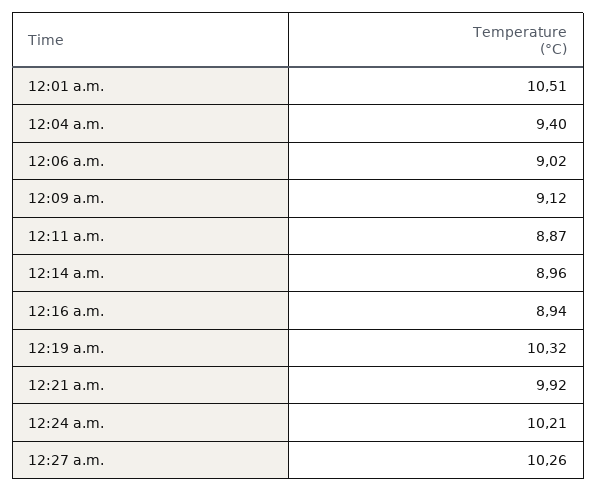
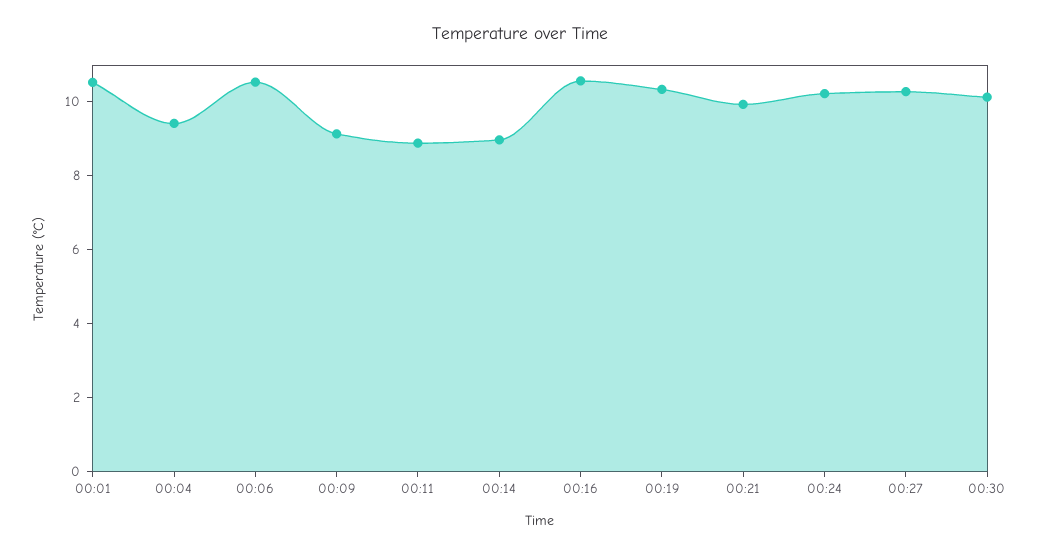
  {
    "12:01 a.m.": 10.51,
    "12:04 a.m.": 9.4,
-   "12:06 a.m.": 9.02,
+   "12:06 a.m.": 10.5,
    "12:09 a.m.": 9.12,
    "12:11 a.m.": 8.87,
    "12:14 a.m.": 8.96,
-   "12:16 a.m.": 8.94,
+   "12:16 a.m.": 10.5,
    "12:19 a.m.": 10.32,
    "12:21 a.m.": 9.92,
    "12:24 a.m.": 10.21,
-   "12:27 a.m.": 10.26
+   "12:27 a.m.": 10.26,
+   "00:30": 10
  }

